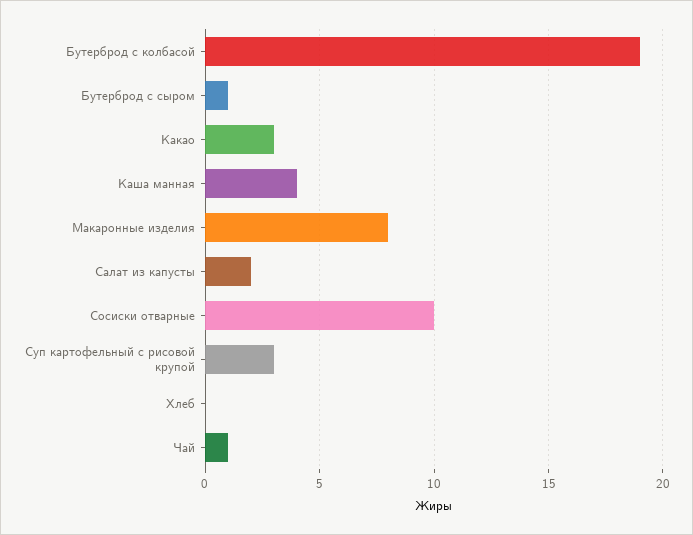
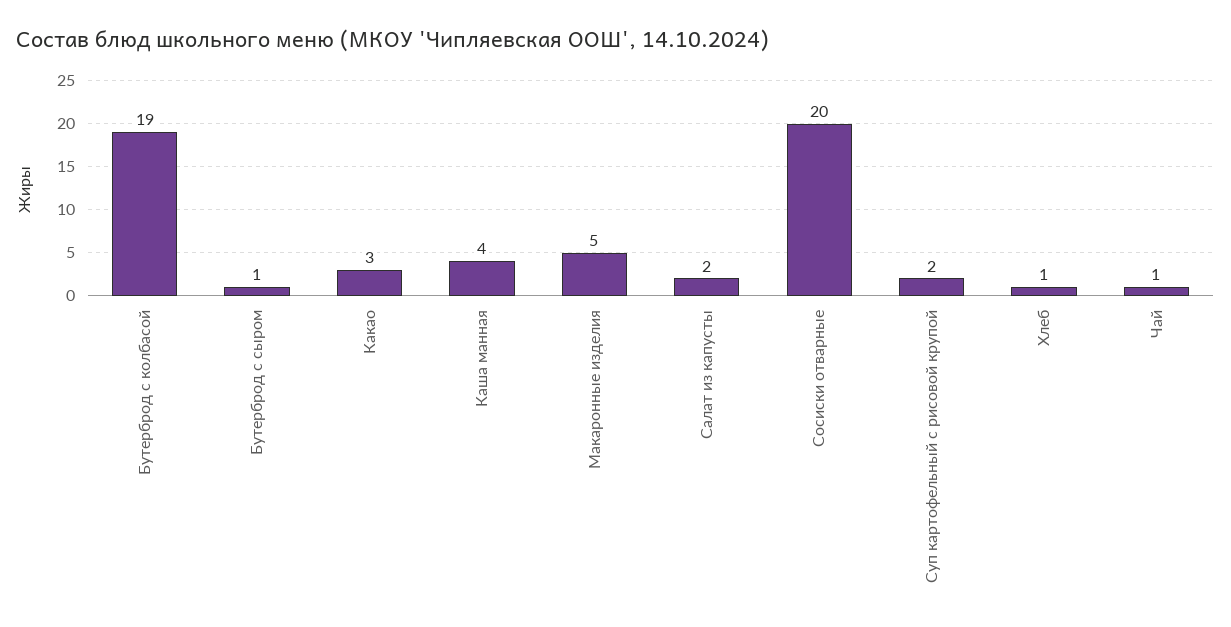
  {
    "Бутерброд с колбасой": 19,
    "Бутерброд с сыром": 1,
    "Какао": 3,
    "Каша манная": 4,
-   "Макаронные изделия": 8,
+   "Макаронные изделия": 5,
    "Салат из капусты": 2,
-   "Сосиски отварные": 10,
+   "Сосиски отварные": 20,
-   "Суп картофельный с рисовой крупой": 3,
+   "Суп картофельный с рисовой крупой": 2,
-   "Хлеб": 0,
+   "Хлеб": 1,
    "Чай": 1
  }

